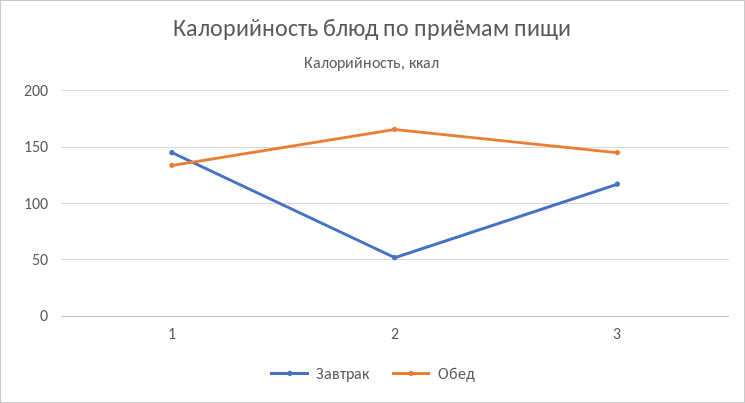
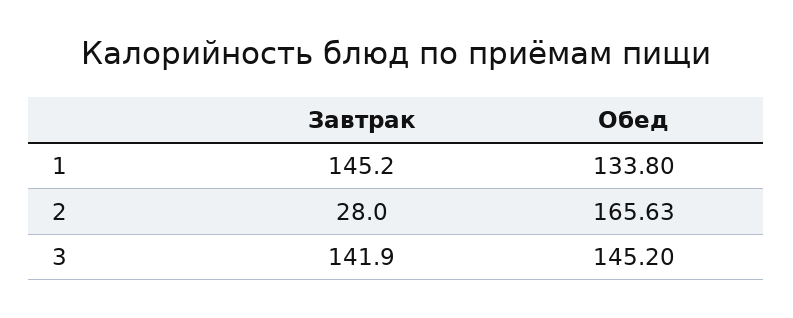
  {
    "Завтрак": {
      "1": 145.2,
-     "2": 50,
+     "2": 28,
-     "3": 120
+     "3": 141.9
    },
    "Обед": {
      "1": 133.8,
      "2": 165.63,
      "3": 145.2
    }
  }

